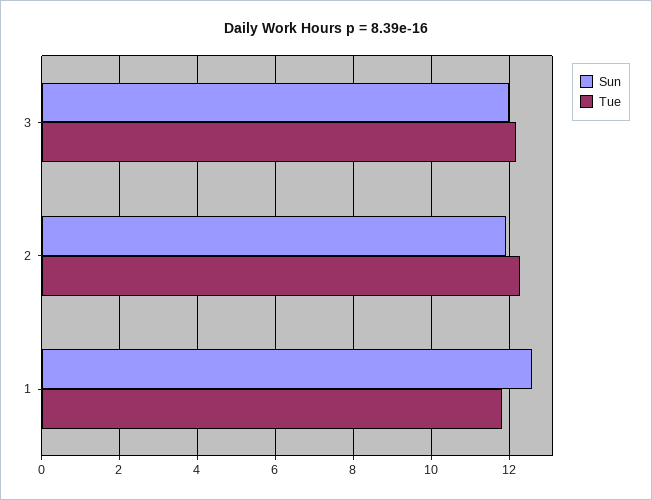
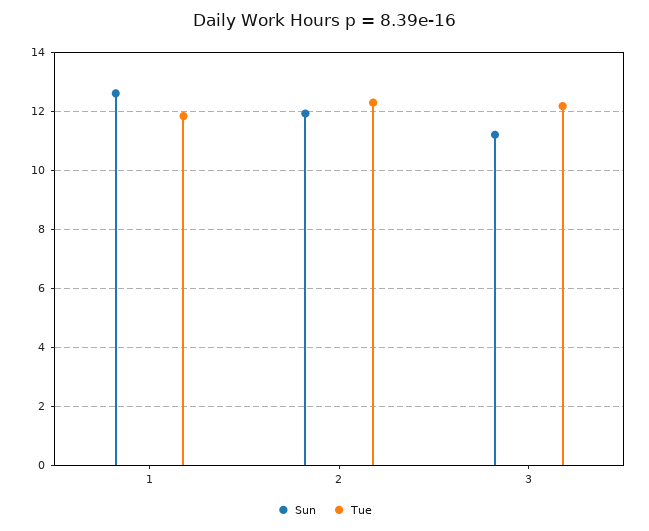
  {
    "Sun": {
-     "3": 12,
+     "3": 11.25,
      "2": 12,
      "1": 12.6
    },
    "Tue": {
      "3": 12.2,
      "2": 12.2,
      "1": 11.8
    }
  }

